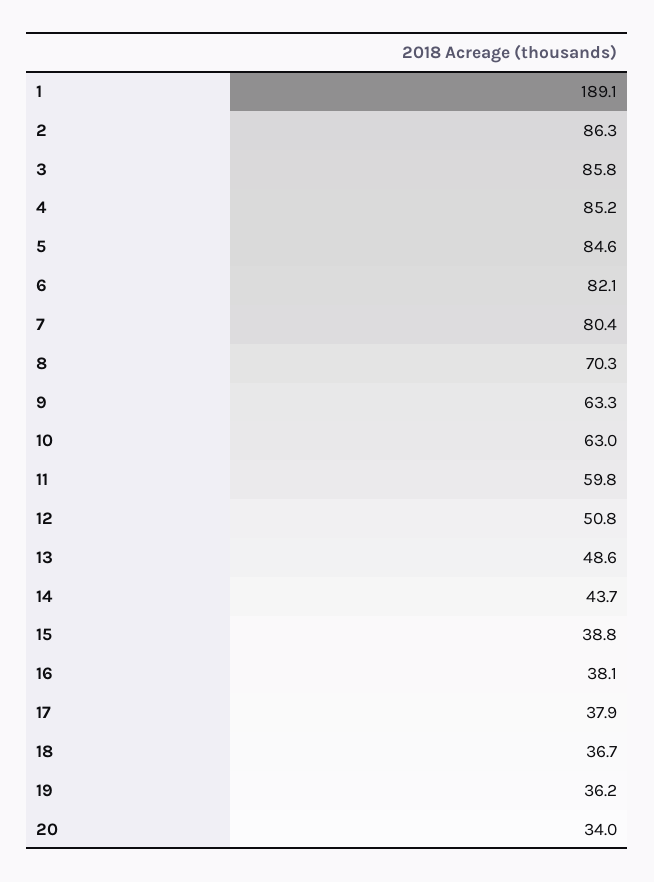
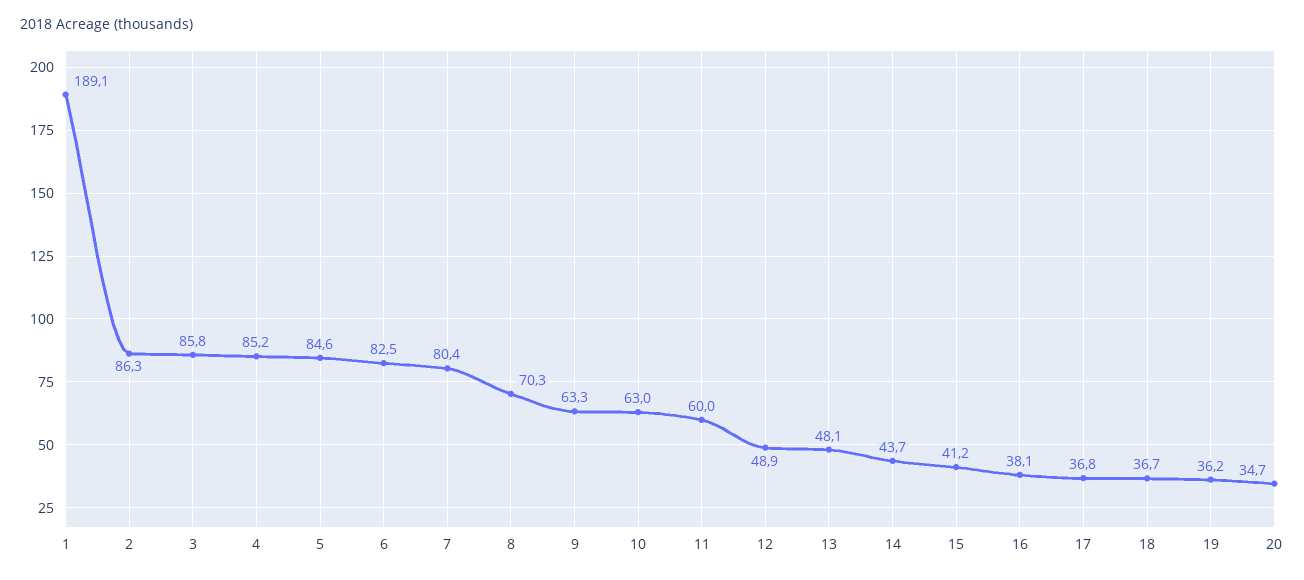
  {
    "1": 189.1,
    "2": 86.3,
    "3": 85.8,
    "4": 85.2,
    "5": 84.6,
-   "6": 82.1,
+   "6": 82.5,
    "7": 80.4,
    "8": 70.3,
    "9": 63.3,
    "10": 63,
-   "11": 59.8,
+   "11": 60,
-   "12": 50.8,
+   "12": 48.9,
-   "13": 48.6,
+   "13": 48.1,
    "14": 43.7,
-   "15": 38.8,
+   "15": 41.2,
    "16": 38.1,
-   "17": 37.9,
+   "17": 36.8,
    "18": 36.7,
    "19": 36.2,
-   "20": 34
+   "20": 34.7
  }

